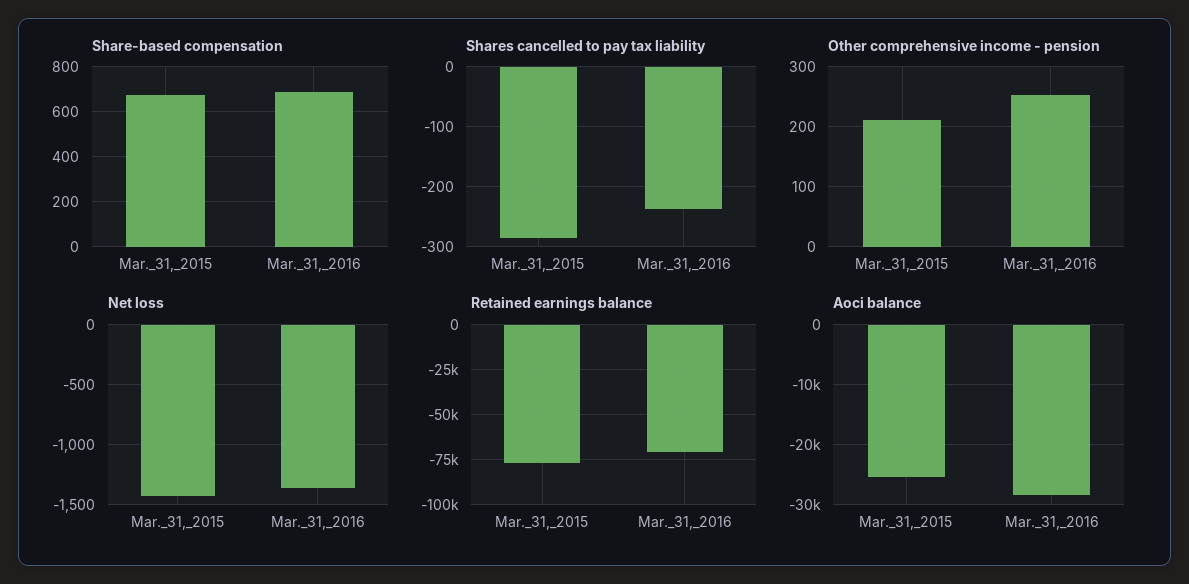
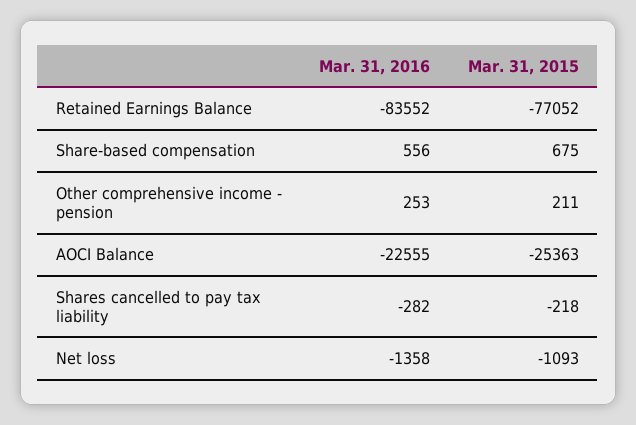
  {
    "Share-based compensation": {
      "Mar._31,_2015": 675,
-     "Mar._31,_2016": 700
+     "Mar._31,_2016": 556
    },
    "Shares cancelled to pay tax liability": {
-     "Mar._31,_2015": -280,
+     "Mar._31,_2015": -218,
-     "Mar._31,_2016": -240
+     "Mar._31,_2016": -282
    },
    "Other comprehensive income - pension": {
      "Mar._31,_2015": 211,
      "Mar._31,_2016": 253
    },
    "Net loss": {
-     "Mar._31,_2015": -1400,
+     "Mar._31,_2015": -1093,
      "Mar._31,_2016": -1358
    },
    "Retained earnings balance": {
      "Mar._31,_2015": -77052,
-     "Mar._31,_2016": -70000
+     "Mar._31,_2016": -83552
    },
    "Aoci balance": {
      "Mar._31,_2015": -25363,
-     "Mar._31,_2016": -28000
+     "Mar._31,_2016": -22555
    }
  }

